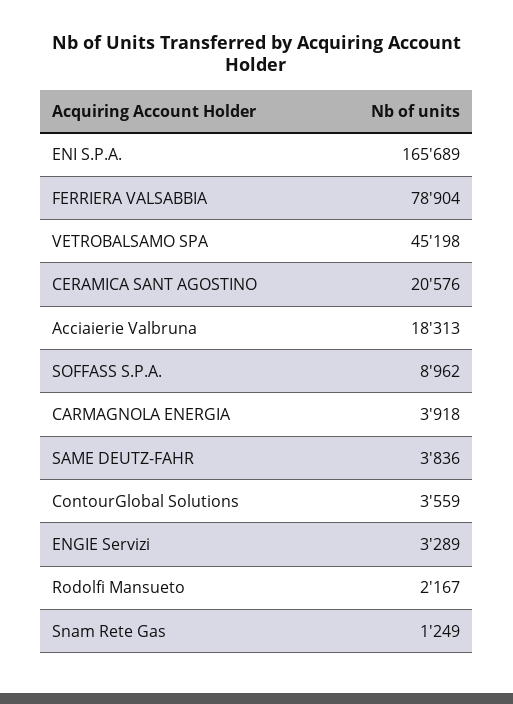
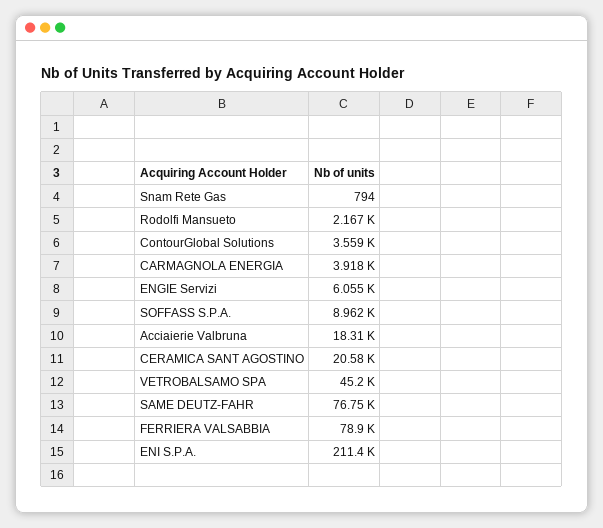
  {
-   "ENI S.P.A.": 165689,
+   "ENI S.P.A.": 211400,
    "FERRIERA VALSABBIA": 78904,
    "VETROBALSAMO SPA": 45198,
    "CERAMICA SANT AGOSTINO": 20576,
    "Acciaierie Valbruna": 18313,
    "SOFFASS S.P.A.": 8962,
    "CARMAGNOLA ENERGIA": 3918,
-   "SAME DEUTZ-FAHR": 3836,
+   "SAME DEUTZ-FAHR": 76750,
    "ContourGlobal Solutions": 3559,
-   "ENGIE Servizi": 3289,
+   "ENGIE Servizi": 6055,
    "Rodolfi Mansueto": 2167,
-   "Snam Rete Gas": 1249
+   "Snam Rete Gas": 794
  }

